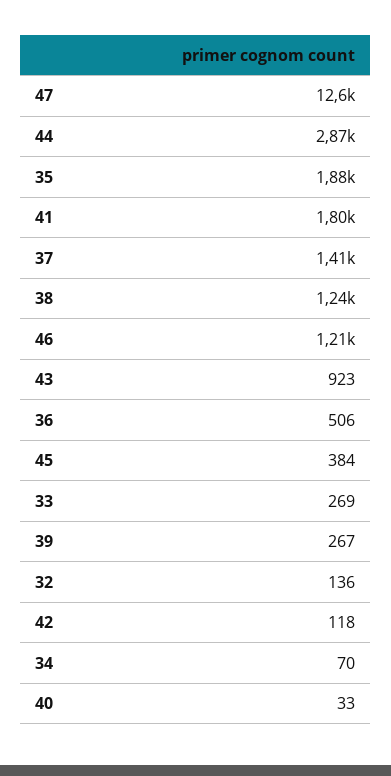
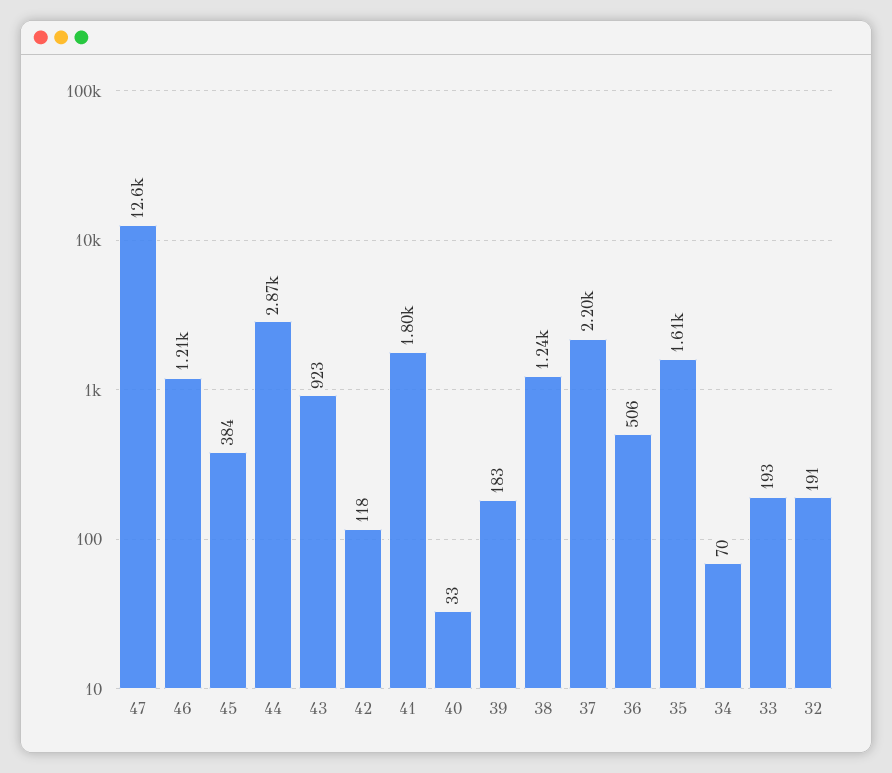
  {
    "47": 12600,
    "44": 2870,
-   "35": 1880,
+   "35": 1610,
    "41": 1800,
-   "37": 1410,
+   "37": 2200,
    "38": 1240,
    "46": 1210,
    "43": 923,
    "36": 506,
    "45": 384,
-   "33": 269,
+   "33": 193,
-   "39": 267,
+   "39": 183,
-   "32": 136,
+   "32": 191,
    "42": 118,
    "34": 70,
    "40": 33
  }

